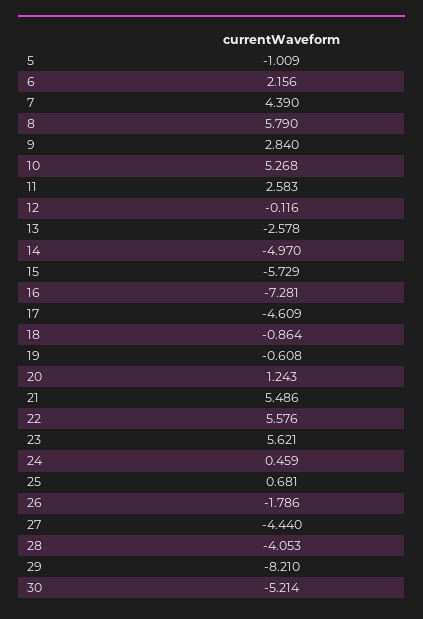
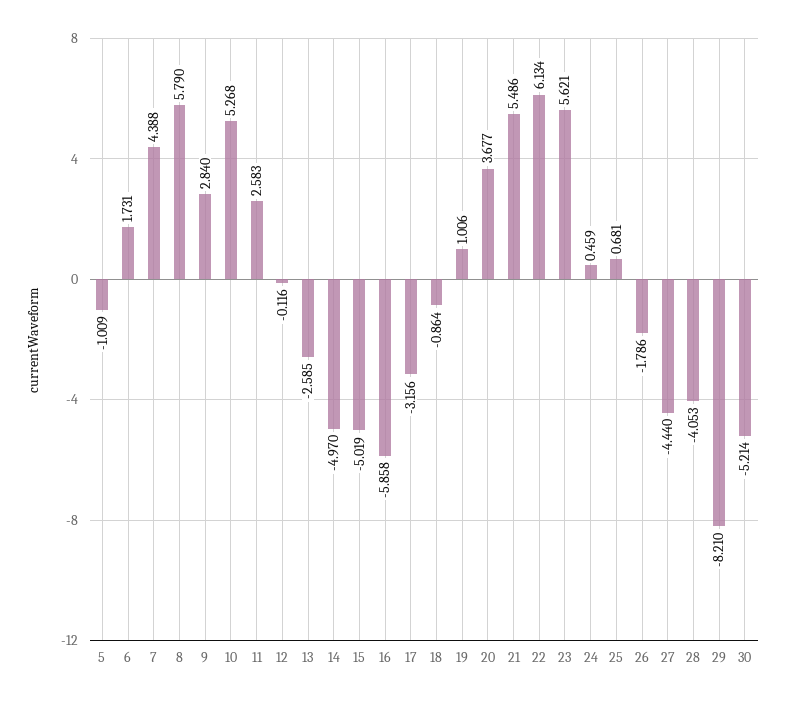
  {
    "5": -1.009,
-   "6": 2.156,
+   "6": 1.731,
-   "7": 4.39,
+   "7": 4.388,
    "8": 5.79,
    "9": 2.84,
    "10": 5.268,
    "11": 2.583,
    "12": -0.116,
-   "13": -2.578,
+   "13": -2.585,
    "14": -4.97,
-   "15": -5.729,
+   "15": -5.019,
-   "16": -7.281,
+   "16": -5.858,
-   "17": -4.609,
+   "17": -3.156,
    "18": -0.864,
-   "19": -0.608,
+   "19": 1.006,
-   "20": 1.243,
+   "20": 3.677,
    "21": 5.486,
-   "22": 5.576,
+   "22": 6.134,
    "23": 5.621,
    "24": 0.459,
    "25": 0.681,
    "26": -1.786,
    "27": -4.44,
    "28": -4.053,
    "29": -8.21,
    "30": -5.214
  }

